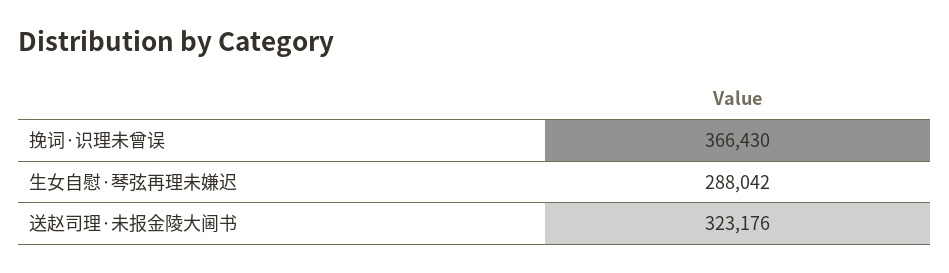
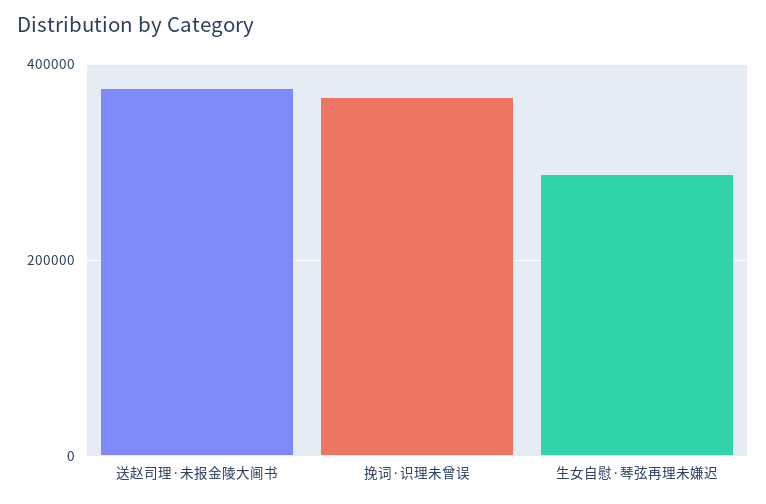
  {
    "挽词·识理未曾误": 366430,
    "生女自慰·琴弦再理未嫌迟": 288042,
-   "送赵司理·未报金陵大阃书": 323176
+   "送赵司理·未报金陵大阃书": 380000
  }

